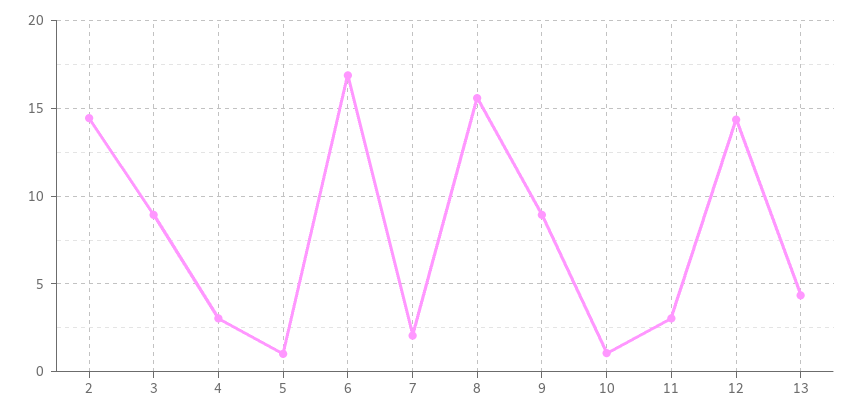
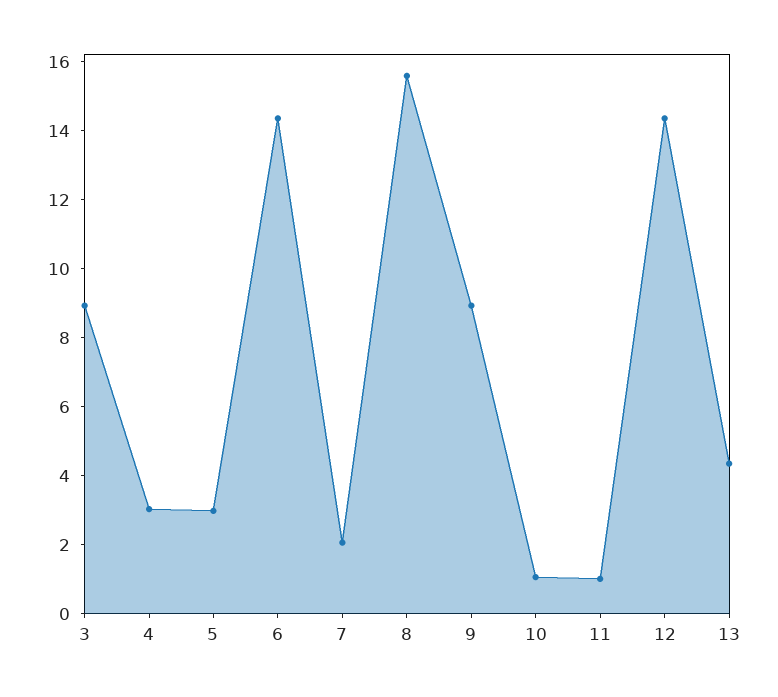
  {
-   "2": 14.5,
    "3": 9,
    "4": 3,
-   "5": 1,
+   "5": 3,
-   "6": 17,
+   "6": 14.5,
    "7": 2,
    "8": 15.5,
    "9": 9,
    "10": 1,
-   "11": 3,
+   "11": 1,
    "12": 14.5,
    "13": 4.5
  }

